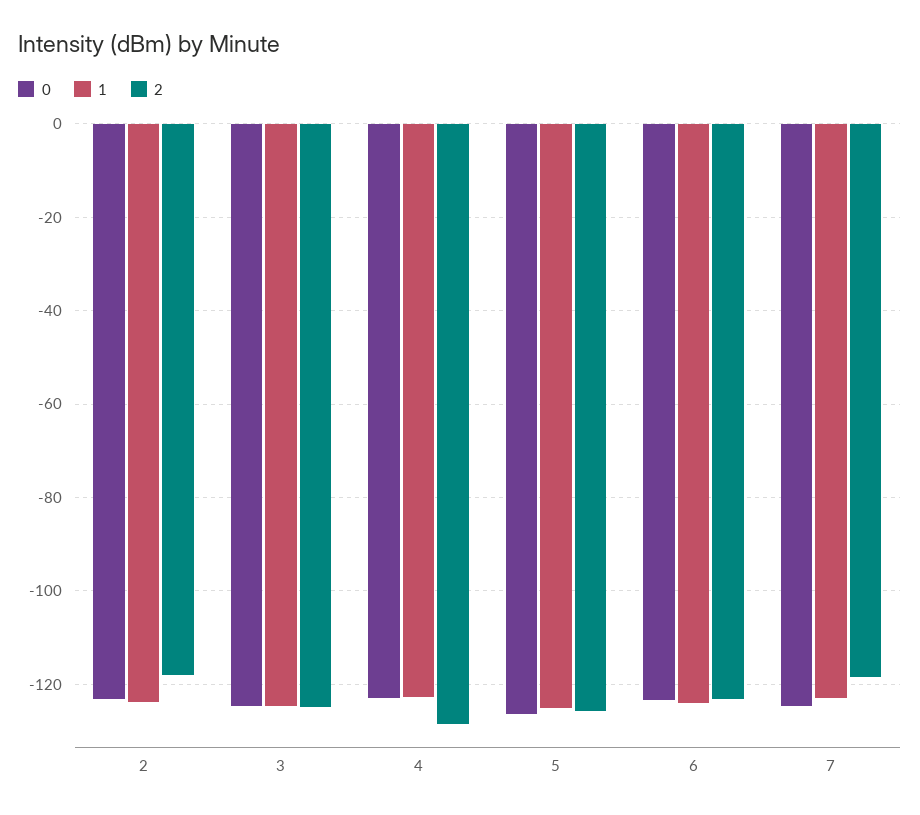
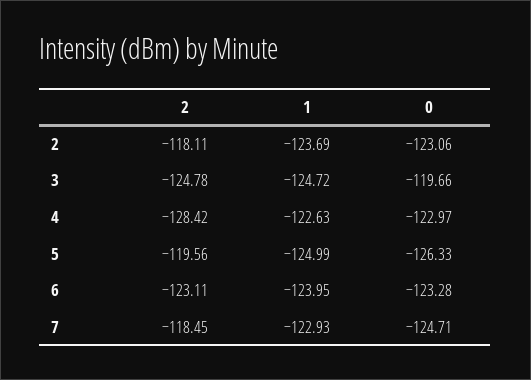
  {
    "0": {
      "2": -123.06,
-     "3": -124,
+     "3": -119.66,
      "4": -122.97,
      "5": -126.33,
      "6": -123.28,
      "7": -124.71
    },
    "1": {
      "2": -123.69,
      "3": -124.72,
      "4": -122.63,
      "5": -124.99,
      "6": -123.95,
      "7": -122.93
    },
    "2": {
      "2": -118.11,
      "3": -124.78,
      "4": -128.42,
-     "5": -126,
+     "5": -119.56,
      "6": -123.11,
      "7": -118.45
    }
  }

